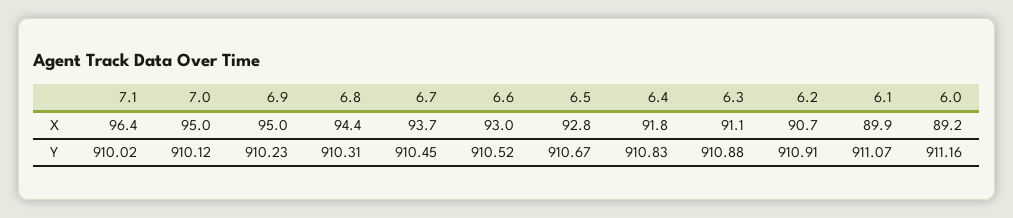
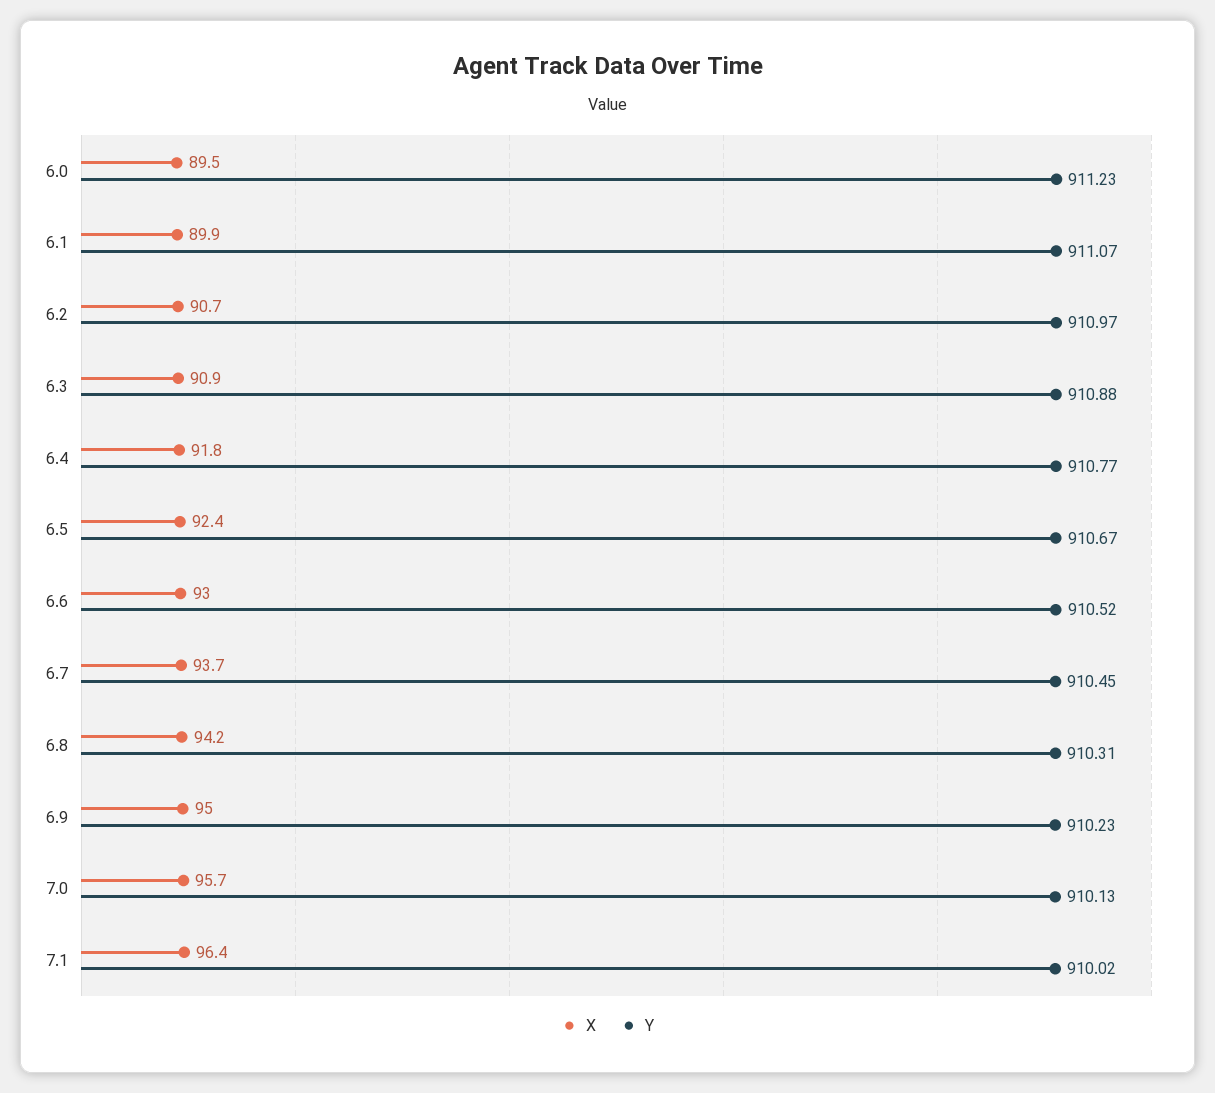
  {
    "X": {
      "7.1": 96.4,
-     "7.0": 95,
+     "7.0": 95.7,
      "6.9": 95,
-     "6.8": 94.4,
+     "6.8": 94.2,
      "6.7": 93.7,
      "6.6": 93,
-     "6.5": 92.8,
+     "6.5": 92.4,
      "6.4": 91.8,
-     "6.3": 91.1,
+     "6.3": 90.9,
      "6.2": 90.7,
      "6.1": 89.9,
-     "6.0": 89.2
+     "6.0": 89.5
    },
    "Y": {
      "7.1": 910.02,
-     "7.0": 910.12,
+     "7.0": 910.13,
      "6.9": 910.23,
      "6.8": 910.31,
      "6.7": 910.45,
      "6.6": 910.52,
      "6.5": 910.67,
-     "6.4": 910.83,
+     "6.4": 910.77,
      "6.3": 910.88,
-     "6.2": 910.91,
+     "6.2": 910.97,
      "6.1": 911.07,
-     "6.0": 911.16
+     "6.0": 911.23
    }
  }

